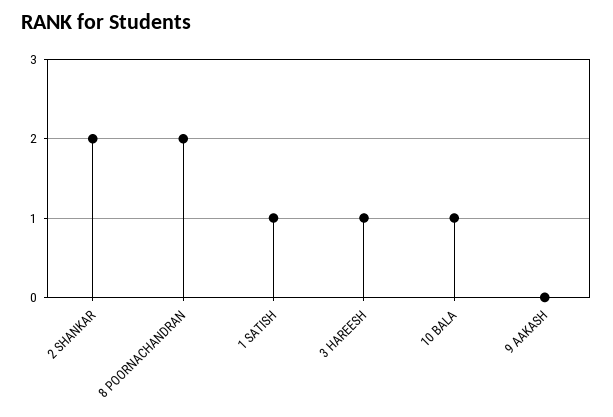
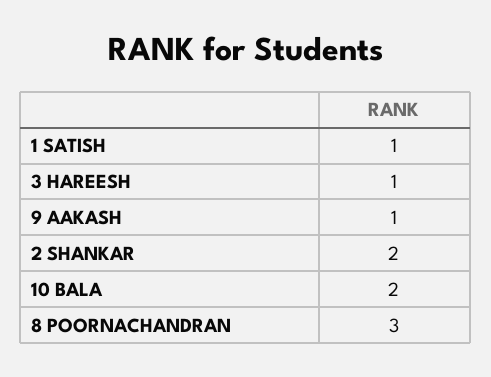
  {
    "2 SHANKAR": 2,
-   "8 POORNACHANDRAN": 2,
+   "8 POORNACHANDRAN": 3,
    "1 SATISH": 1,
    "3 HAREESH": 1,
-   "10 BALA": 1,
+   "10 BALA": 2,
-   "9 AAKASH": 0
+   "9 AAKASH": 1
  }

